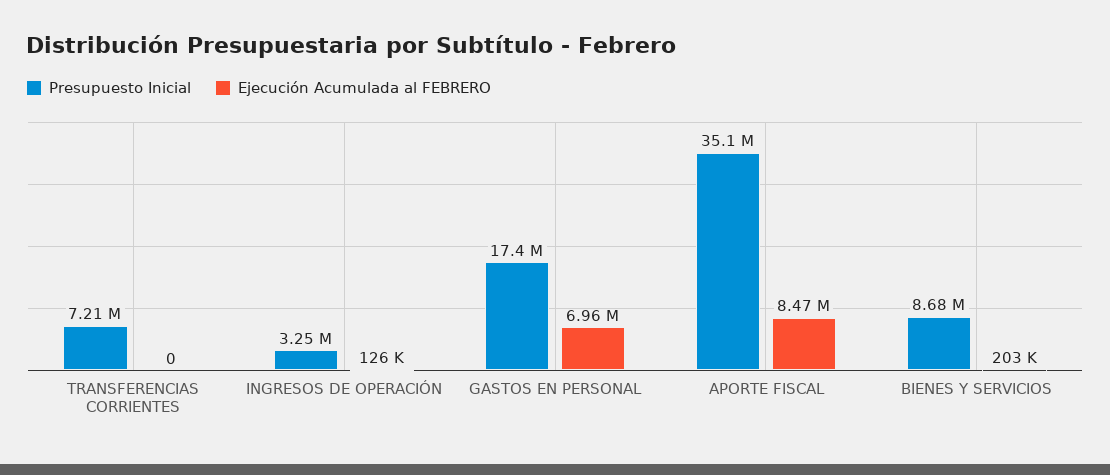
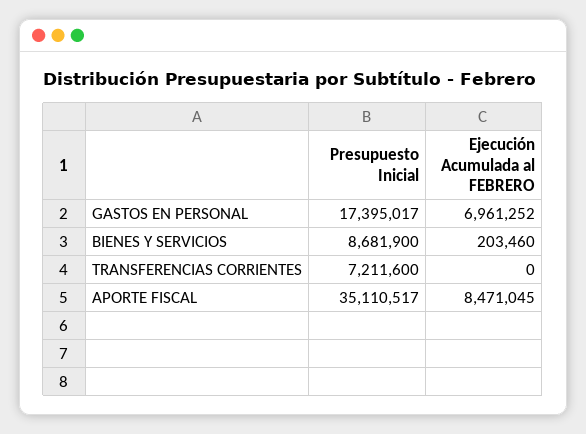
  {
    "Presupuesto Inicial": {
      "TRANSFERENCIAS CORRIENTES": 7211600,
-     "INGRESOS DE OPERACIÓN": 3250000,
      "GASTOS EN PERSONAL": 17395017,
      "APORTE FISCAL": 35110517,
      "BIENES Y SERVICIOS": 8681900
    },
    "Ejecución Acumulada al FEBRERO": {
      "TRANSFERENCIAS CORRIENTES": 0,
-     "INGRESOS DE OPERACIÓN": 126000,
      "GASTOS EN PERSONAL": 6961252,
      "APORTE FISCAL": 8471045,
      "BIENES Y SERVICIOS": 203460
    }
  }

